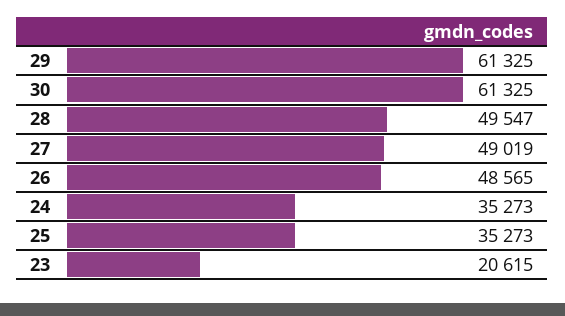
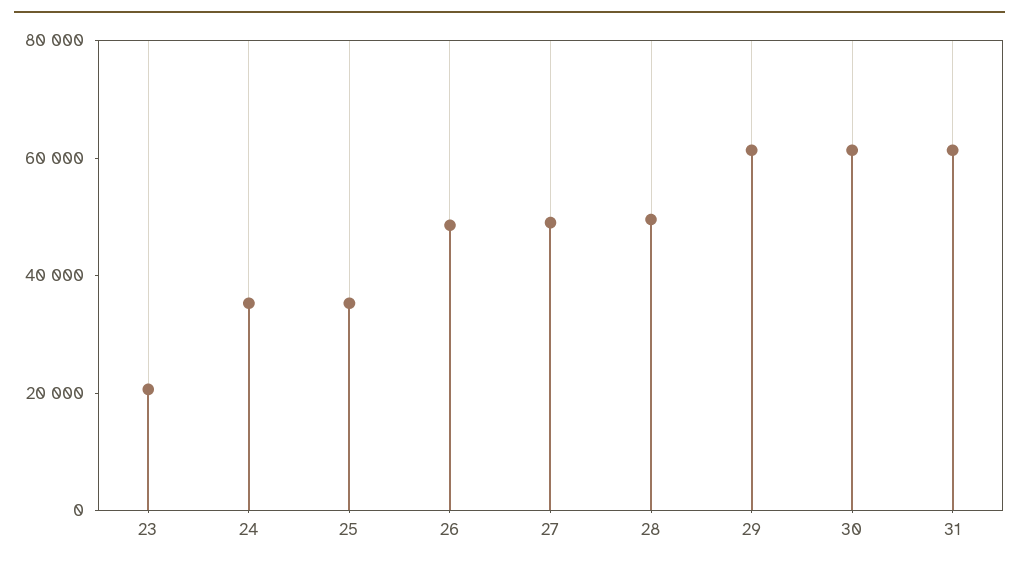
  {
    "29": 61325,
    "30": 61325,
    "28": 49547,
    "27": 49019,
    "26": 48565,
    "24": 35273,
    "25": 35273,
-   "23": 20615
+   "23": 20615,
+   "31": 60000
  }

